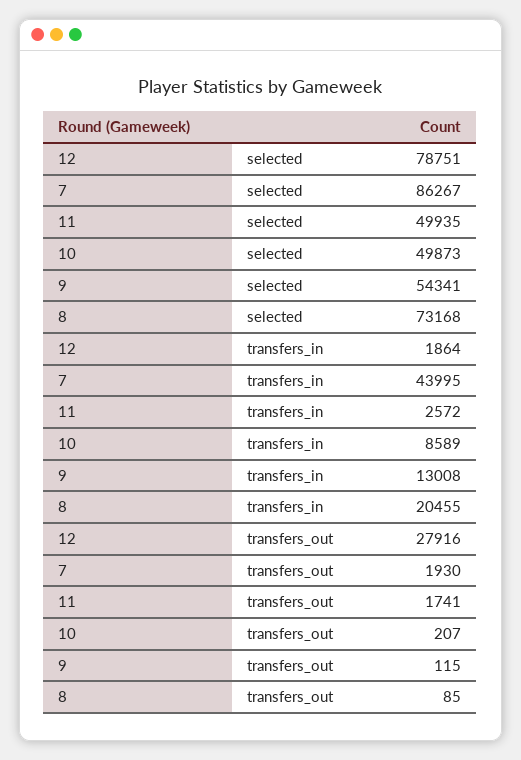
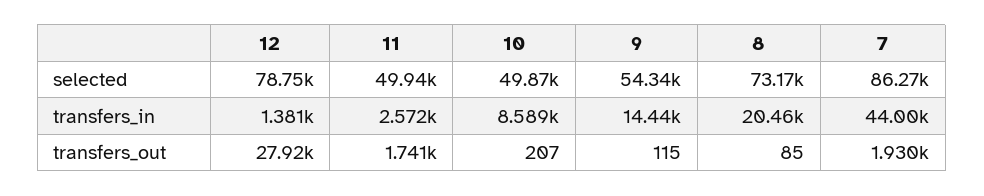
  {
    "12": {
      "selected": 78751,
-     "transfers_in": 1864,
+     "transfers_in": 1381,
      "transfers_out": 27916
    },
    "7": {
      "selected": 86267,
      "transfers_in": 43995,
      "transfers_out": 1930
    },
    "11": {
      "selected": 49935,
      "transfers_in": 2572,
      "transfers_out": 1741
    },
    "10": {
      "selected": 49873,
      "transfers_in": 8589,
      "transfers_out": 207
    },
    "9": {
      "selected": 54341,
-     "transfers_in": 13008,
+     "transfers_in": 14440,
      "transfers_out": 115
    },
    "8": {
      "selected": 73168,
      "transfers_in": 20455,
      "transfers_out": 85
    }
  }

